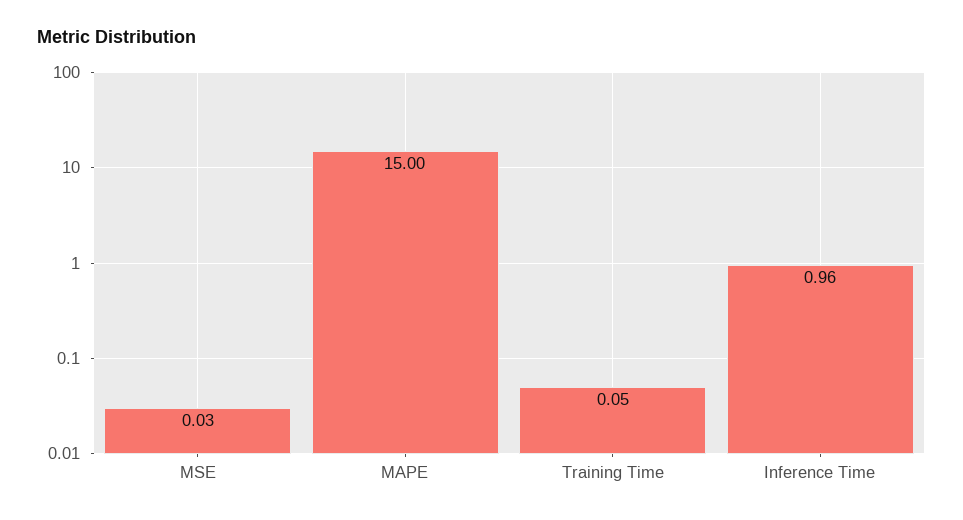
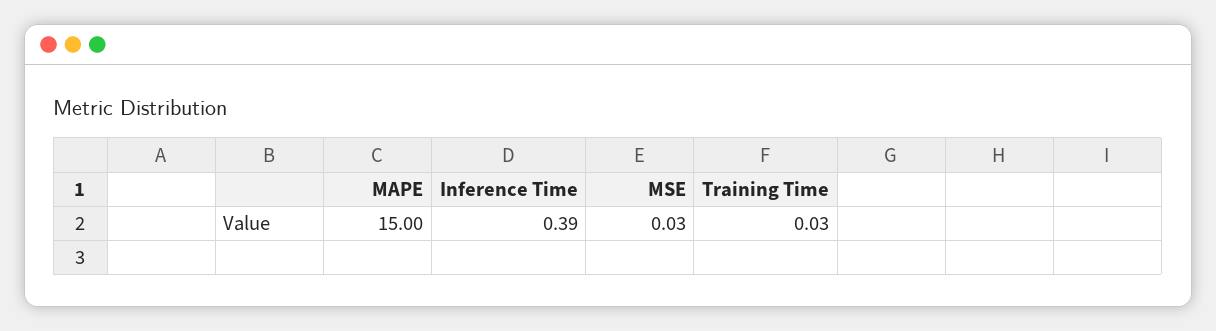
  {
    "MSE": 0.03,
    "MAPE": 15,
-   "Training Time": 0.05,
+   "Training Time": 0.03,
-   "Inference Time": 0.96
+   "Inference Time": 0.39
  }

